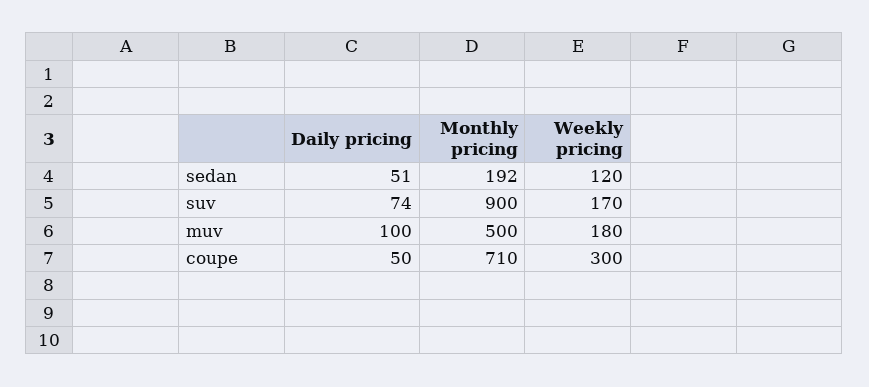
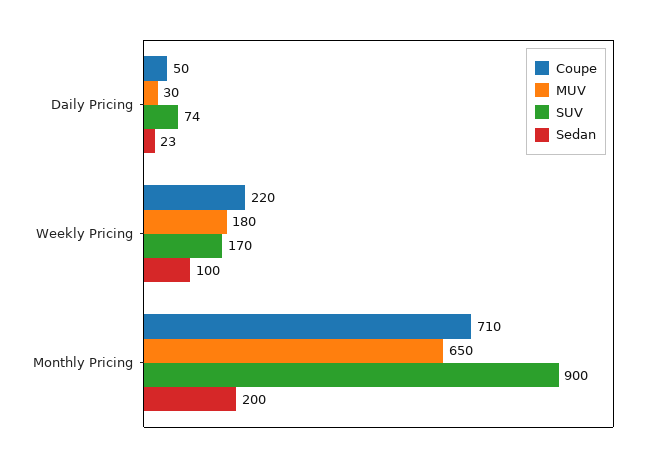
  {
    "sedan": {
-     "Daily pricing": 51,
+     "Daily pricing": 23,
-     "Monthly pricing": 192,
+     "Monthly pricing": 200,
-     "Weekly pricing": 120
+     "Weekly pricing": 100
    },
    "suv": {
      "Daily pricing": 74,
      "Monthly pricing": 900,
      "Weekly pricing": 170
    },
    "muv": {
-     "Daily pricing": 100,
+     "Daily pricing": 30,
-     "Monthly pricing": 500,
+     "Monthly pricing": 650,
      "Weekly pricing": 180
    },
    "coupe": {
      "Daily pricing": 50,
      "Monthly pricing": 710,
-     "Weekly pricing": 300
+     "Weekly pricing": 220
    }
  }

